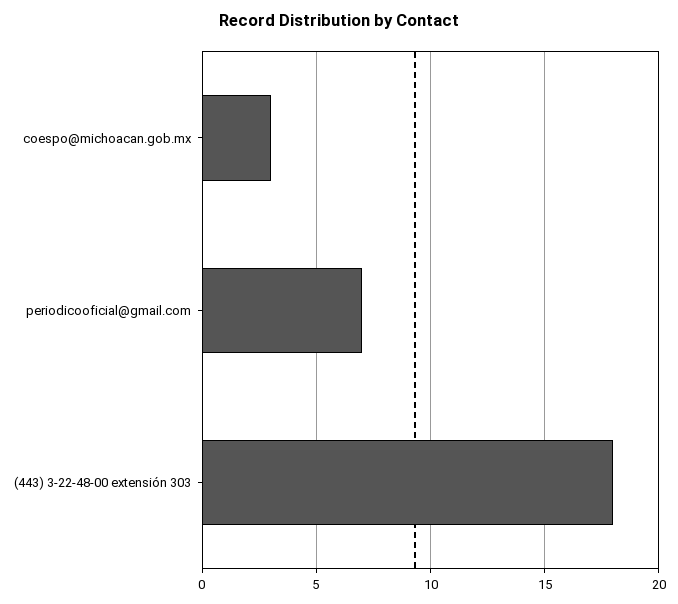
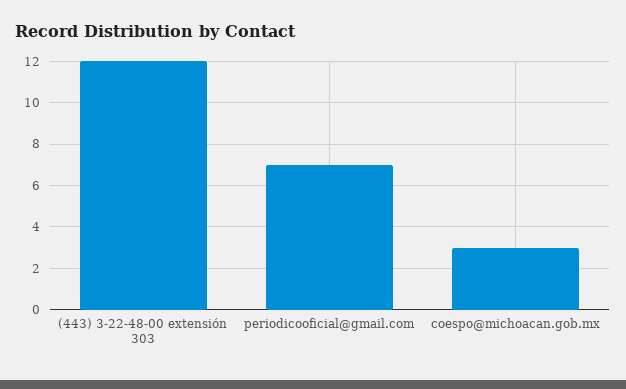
  {
    "coespo@michoacan.gob.mx": 3,
    "periodicooficial@gmail.com": 7,
-   "(443) 3-22-48-00 extensión 303": 18
+   "(443) 3-22-48-00 extensión 303": 12
  }

